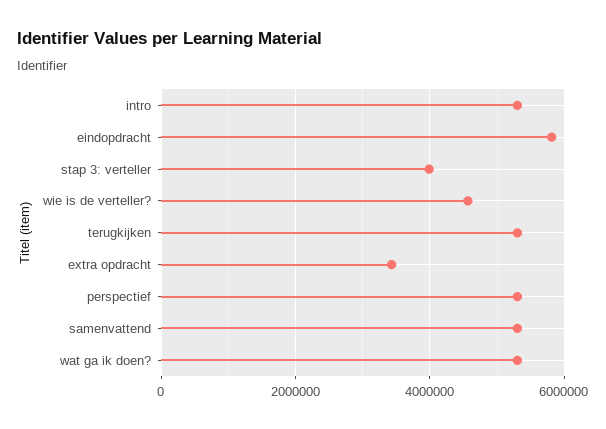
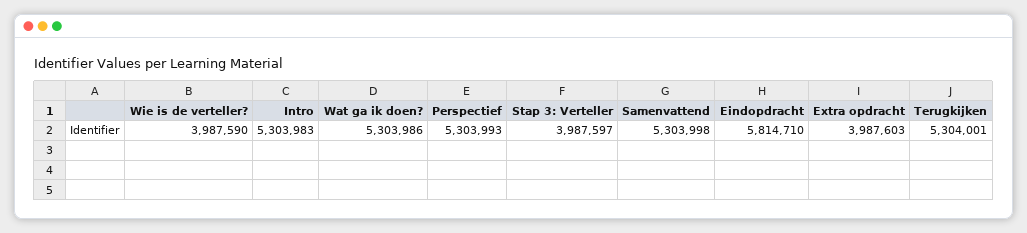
  {
    "intro": 5303983,
    "eindopdracht": 5814710,
    "stap 3: verteller": 3987597,
-   "wie is de verteller?": 4600000,
+   "wie is de verteller?": 3987590,
    "terugkijken": 5304001,
-   "extra opdracht": 3400000,
+   "extra opdracht": 3987603,
    "perspectief": 5303993,
    "samenvattend": 5303998,
    "wat ga ik doen?": 5303986
  }

